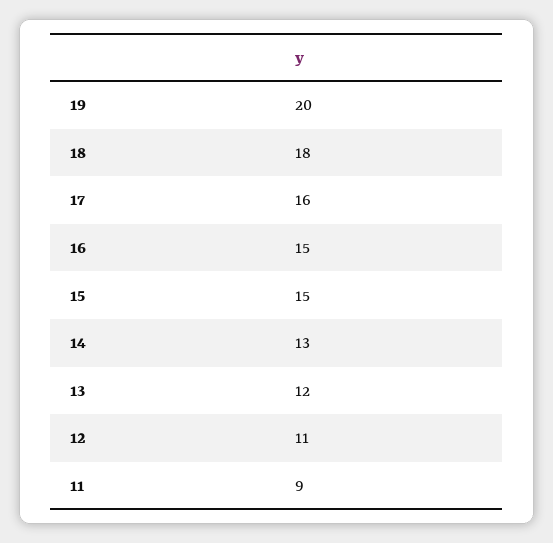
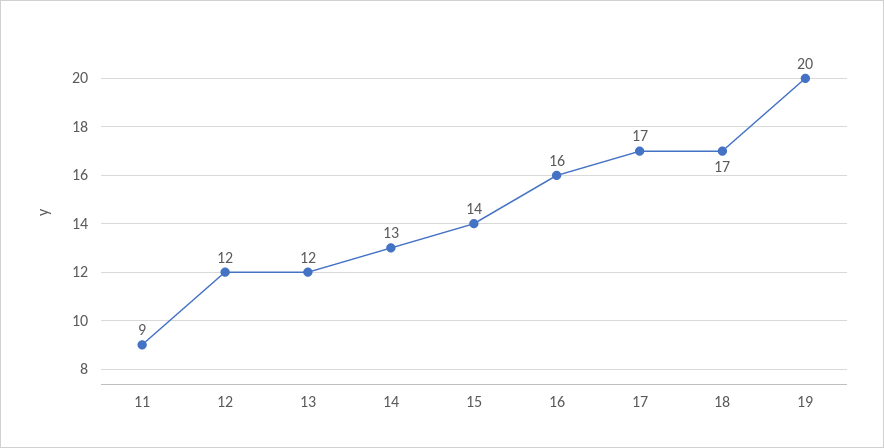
  {
    "19": 20,
-   "18": 18,
+   "18": 17,
-   "17": 16,
+   "17": 17,
-   "16": 15,
+   "16": 16,
-   "15": 15,
+   "15": 14,
    "14": 13,
    "13": 12,
-   "12": 11,
+   "12": 12,
    "11": 9
  }

